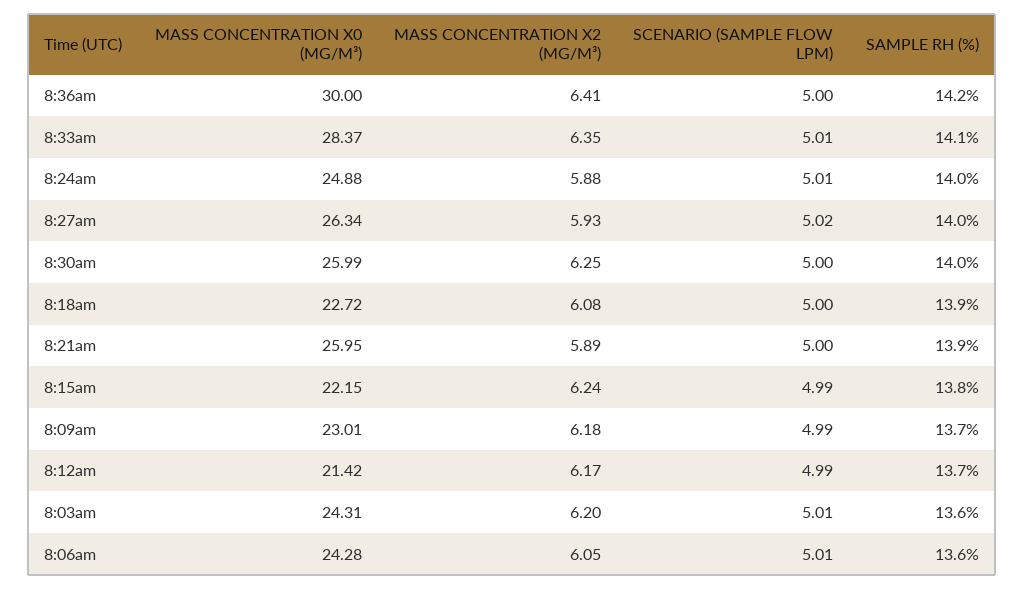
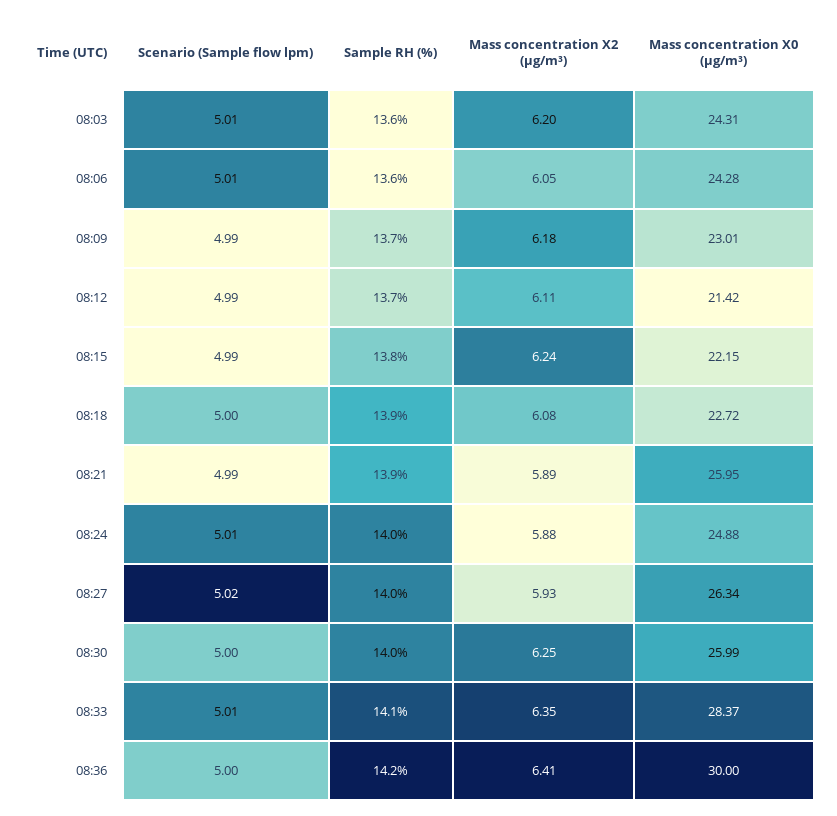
  {
    "MASS CONCENTRATION X0 (ΜG/M³)": {
      "8:36am": 30,
      "8:33am": 28.37,
      "8:24am": 24.88,
      "8:27am": 26.34,
      "8:30am": 25.99,
      "8:18am": 22.72,
      "8:21am": 25.95,
      "8:15am": 22.15,
      "8:09am": 23.01,
      "8:12am": 21.42,
      "8:03am": 24.31,
      "8:06am": 24.28
    },
    "MASS CONCENTRATION X2 (ΜG/M³)": {
      "8:36am": 6.41,
      "8:33am": 6.35,
      "8:24am": 5.88,
      "8:27am": 5.93,
      "8:30am": 6.25,
      "8:18am": 6.08,
      "8:21am": 5.89,
      "8:15am": 6.24,
      "8:09am": 6.18,
-     "8:12am": 6.17,
+     "8:12am": 6.11,
      "8:03am": 6.2,
      "8:06am": 6.05
    },
    "SCENARIO (SAMPLE FLOW LPM)": {
      "8:36am": 5,
      "8:33am": 5.01,
      "8:24am": 5.01,
      "8:27am": 5.02,
      "8:30am": 5,
      "8:18am": 5,
-     "8:21am": 5,
+     "8:21am": 4.99,
      "8:15am": 4.99,
      "8:09am": 4.99,
      "8:12am": 4.99,
      "8:03am": 5.01,
      "8:06am": 5.01
    },
    "SAMPLE RH (%)": {
      "8:36am": 14.2,
      "8:33am": 14.1,
      "8:24am": 14,
      "8:27am": 14,
      "8:30am": 14,
      "8:18am": 13.9,
      "8:21am": 13.9,
      "8:15am": 13.8,
      "8:09am": 13.7,
      "8:12am": 13.7,
      "8:03am": 13.6,
      "8:06am": 13.6
    }
  }

